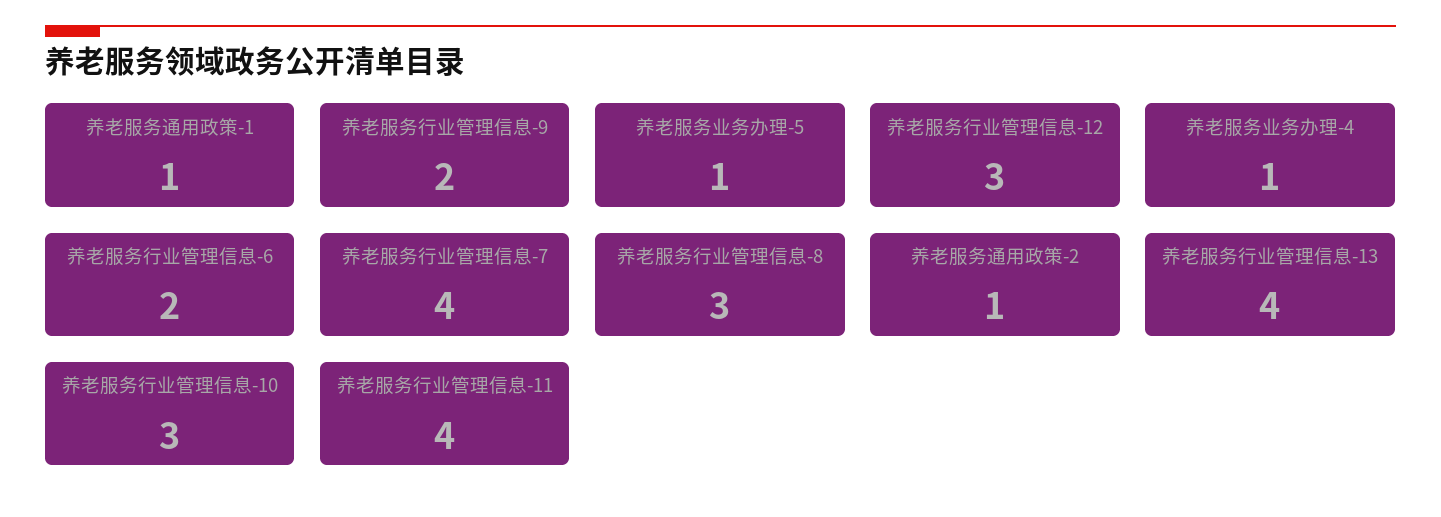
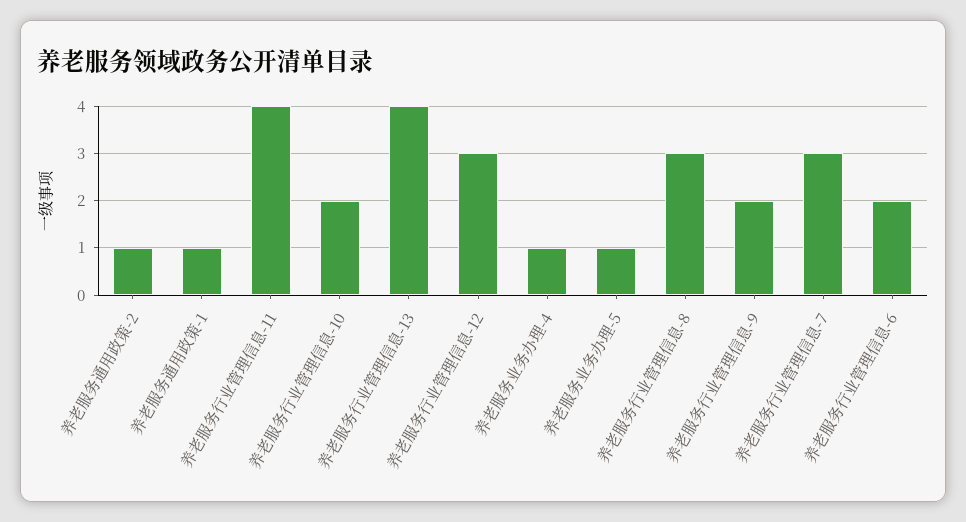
  {
    "养老服务通用政策-1": 1,
    "养老服务行业管理信息-9": 2,
    "养老服务业务办理-5": 1,
    "养老服务行业管理信息-12": 3,
    "养老服务业务办理-4": 1,
    "养老服务行业管理信息-6": 2,
-   "养老服务行业管理信息-7": 4,
+   "养老服务行业管理信息-7": 3,
    "养老服务行业管理信息-8": 3,
    "养老服务通用政策-2": 1,
    "养老服务行业管理信息-13": 4,
-   "养老服务行业管理信息-10": 3,
+   "养老服务行业管理信息-10": 2,
    "养老服务行业管理信息-11": 4
  }

